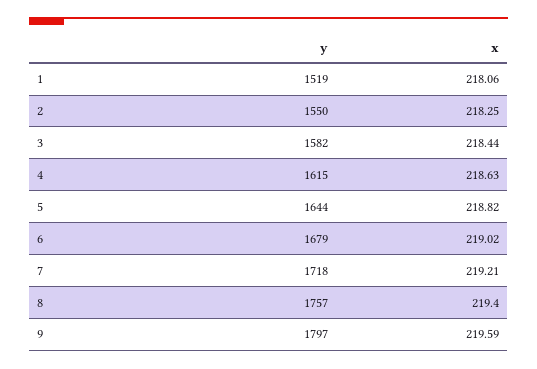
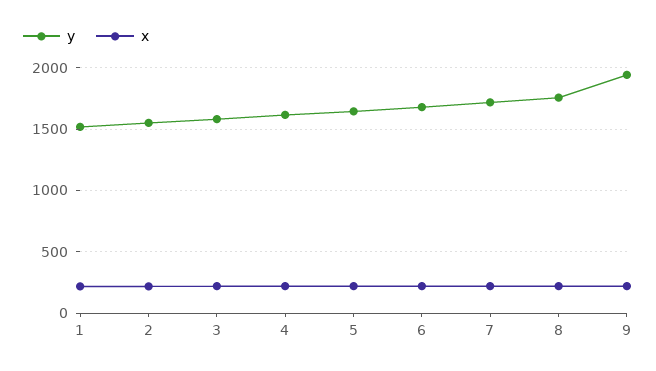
  {
    "y": {
      "1": 1519,
      "2": 1550,
      "3": 1582,
      "4": 1615,
      "5": 1644,
      "6": 1679,
      "7": 1718,
      "8": 1757,
-     "9": 1797
+     "9": 1950
    },
    "x": {
      "1": 218.06,
      "2": 218.25,
      "3": 218.44,
      "4": 218.63,
      "5": 218.82,
      "6": 219.02,
      "7": 219.21,
      "8": 219.4,
      "9": 219.59
    }
  }

